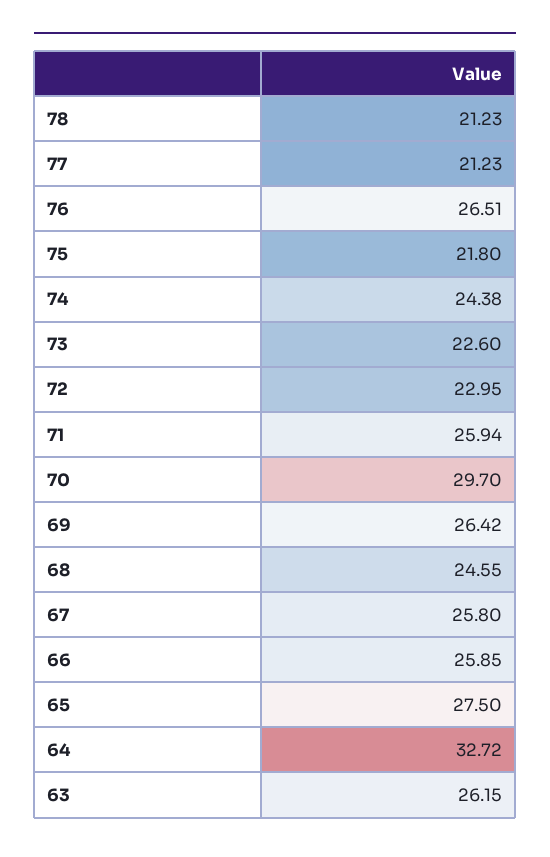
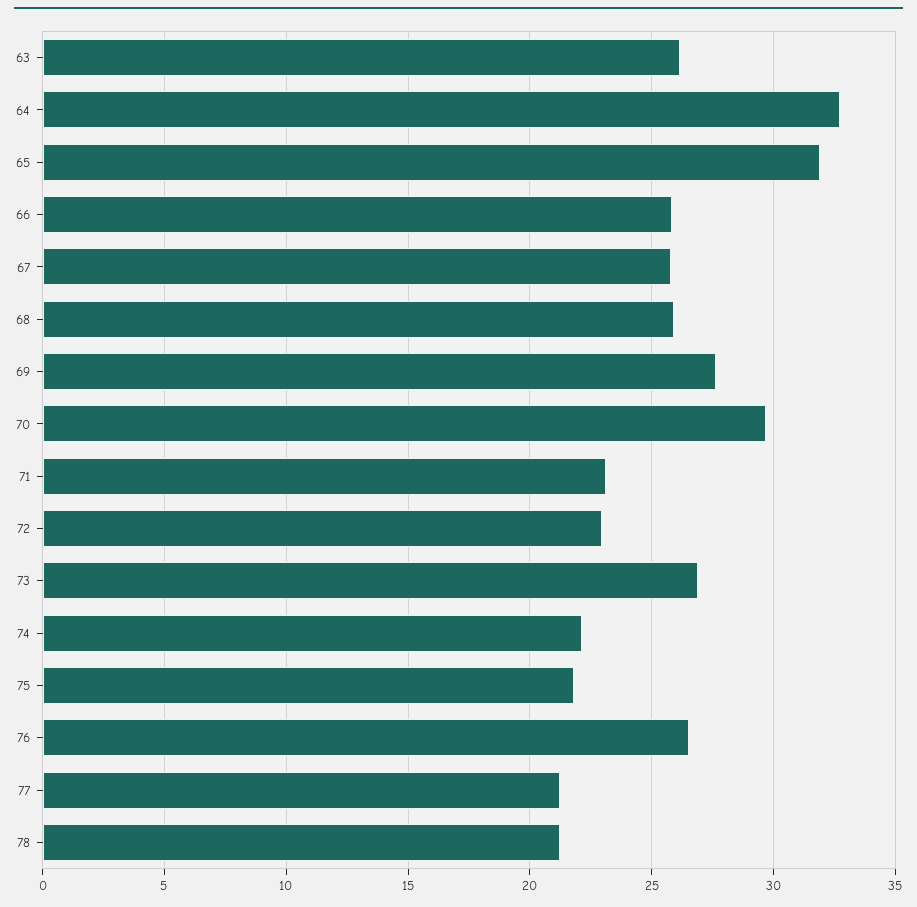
  {
    "78": 21.23,
    "77": 21.23,
    "76": 26.51,
    "75": 21.8,
-   "74": 24.38,
+   "74": 22,
-   "73": 22.6,
+   "73": 27,
    "72": 22.95,
-   "71": 25.94,
+   "71": 23,
    "70": 29.7,
-   "69": 26.42,
+   "69": 27.5,
-   "68": 24.55,
+   "68": 26,
    "67": 25.8,
    "66": 25.85,
-   "65": 27.5,
+   "65": 32,
    "64": 32.72,
    "63": 26.15
  }

